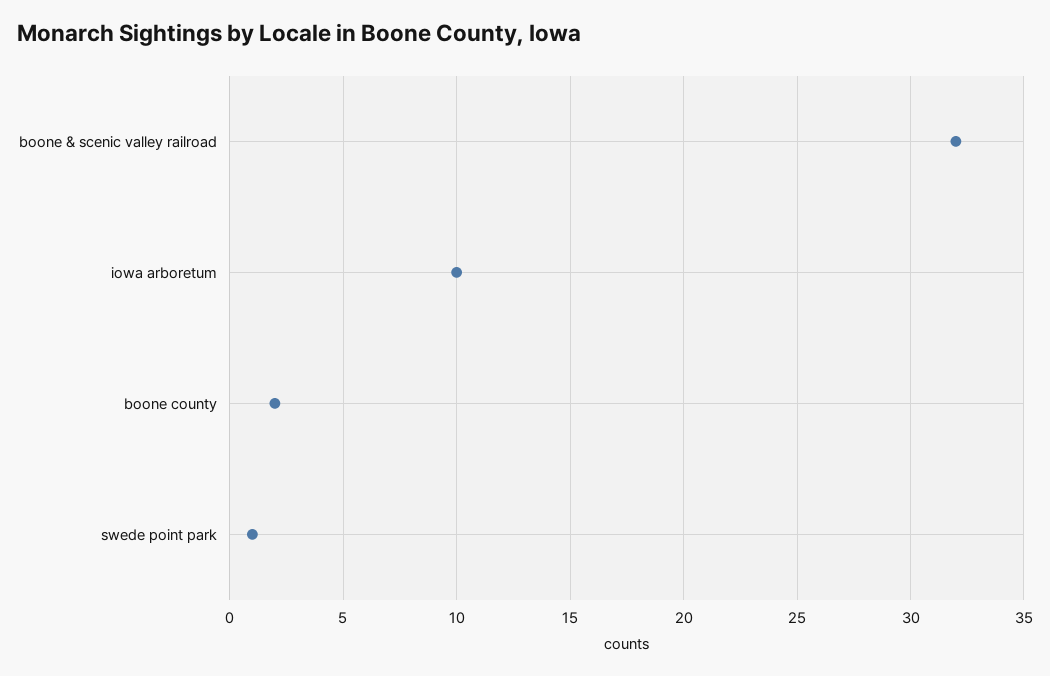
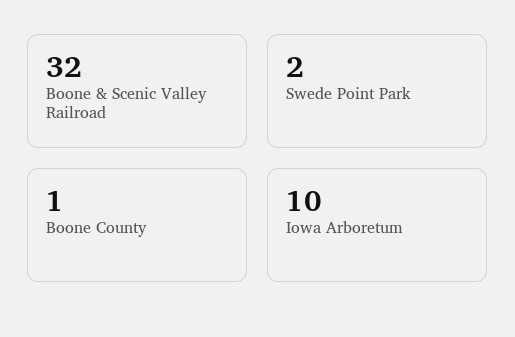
  {
    "boone & scenic valley railroad": 32,
    "iowa arboretum": 10,
-   "boone county": 2,
+   "boone county": 1,
-   "swede point park": 1
+   "swede point park": 2
  }

